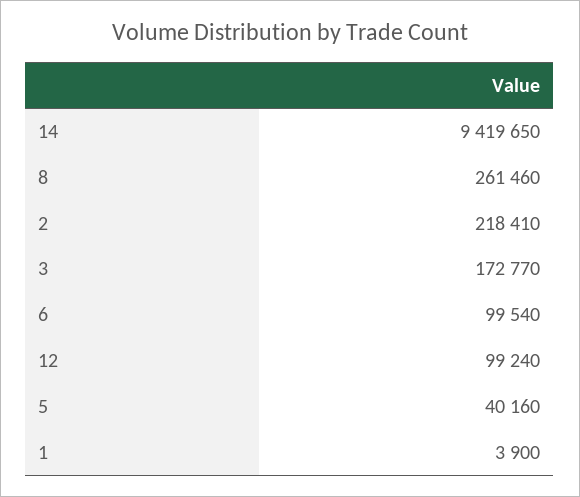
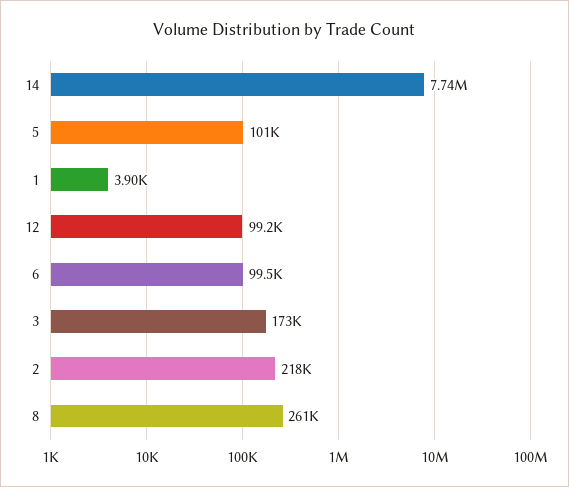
  {
-   "14": 9419650,
+   "14": 7740000,
    "8": 261460,
    "2": 218410,
    "3": 172770,
    "6": 99540,
    "12": 99240,
-   "5": 40160,
+   "5": 101000,
    "1": 3900
  }

